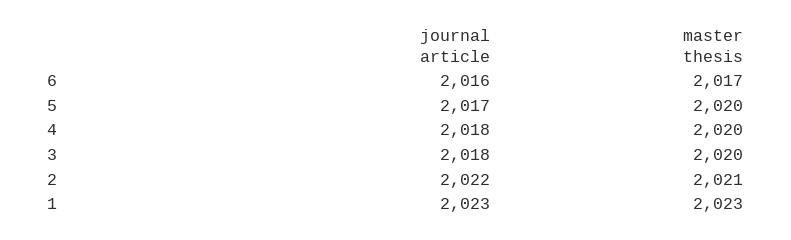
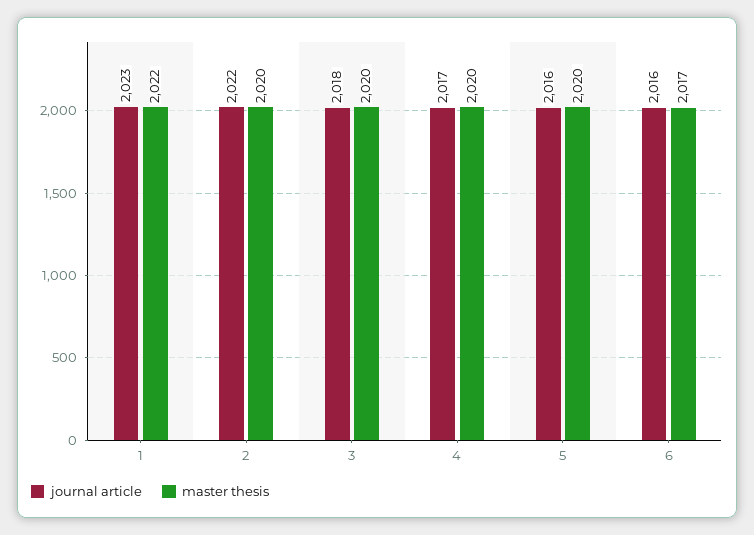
  {
    "journal article": {
      "6": 2016,
-     "5": 2017,
+     "5": 2016,
-     "4": 2018,
+     "4": 2017,
      "3": 2018,
      "2": 2022,
      "1": 2023
    },
    "master thesis": {
      "6": 2017,
      "5": 2020,
      "4": 2020,
      "3": 2020,
-     "2": 2021,
+     "2": 2020,
-     "1": 2023
+     "1": 2022
    }
  }

